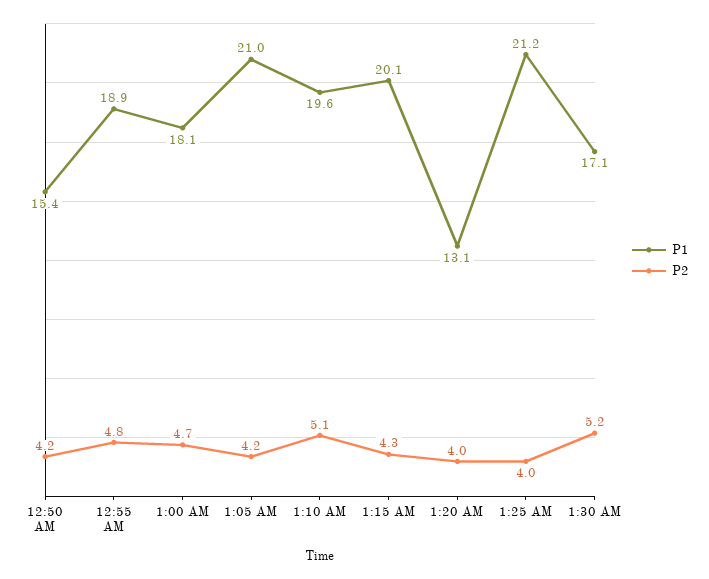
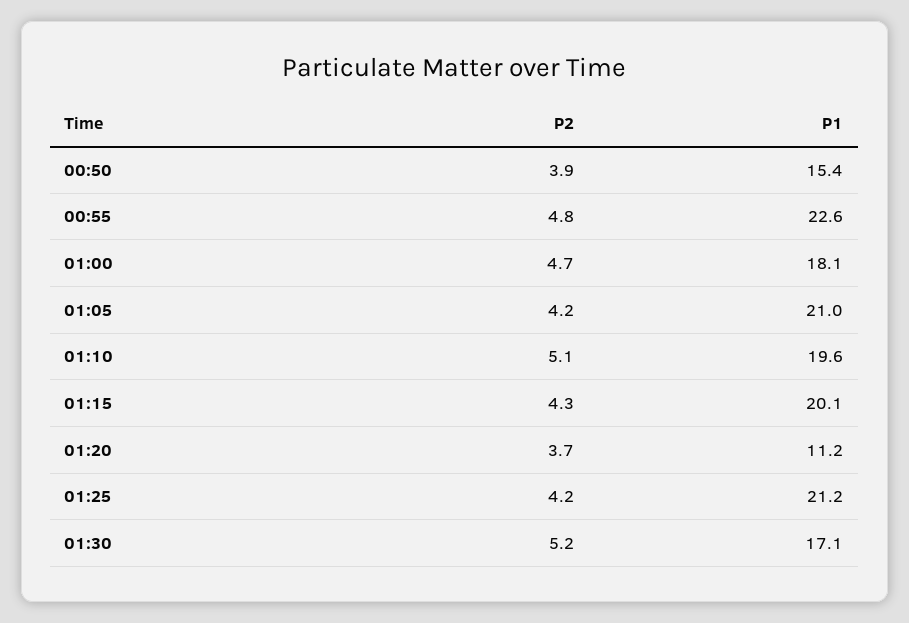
  {
    "P1": {
      "12:50 AM": 15.4,
-     "12:55 AM": 18.9,
+     "12:55 AM": 22.6,
      "1:00 AM": 18.1,
      "1:05 AM": 21,
      "1:10 AM": 19.6,
      "1:15 AM": 20.1,
-     "1:20 AM": 13.1,
+     "1:20 AM": 11.2,
      "1:25 AM": 21.2,
      "1:30 AM": 17.1
    },
    "P2": {
-     "12:50 AM": 4.2,
+     "12:50 AM": 3.9,
      "12:55 AM": 4.8,
      "1:00 AM": 4.7,
      "1:05 AM": 4.2,
      "1:10 AM": 5.1,
      "1:15 AM": 4.3,
-     "1:20 AM": 4,
+     "1:20 AM": 3.7,
-     "1:25 AM": 4,
+     "1:25 AM": 4.2,
      "1:30 AM": 5.2
    }
  }

